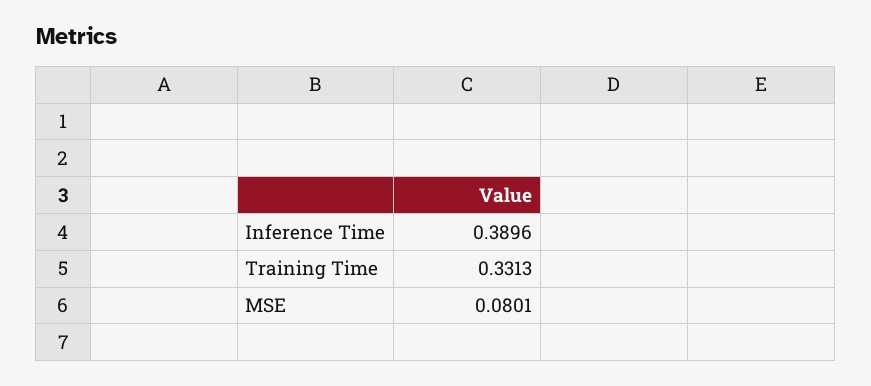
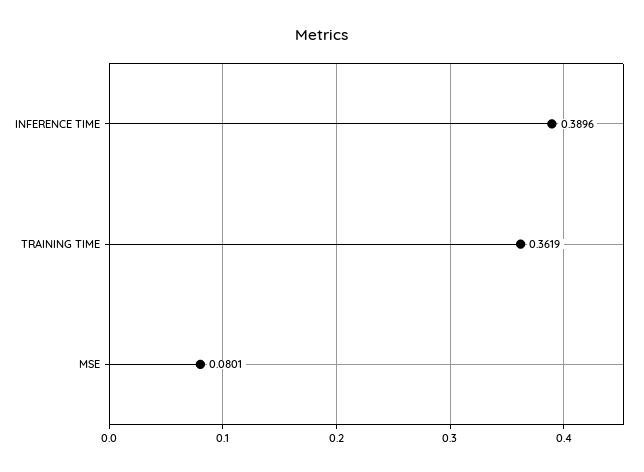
  {
    "Inference Time": 0.3896,
-   "Training Time": 0.3313,
+   "Training Time": 0.3619,
    "MSE": 0.0801
  }

